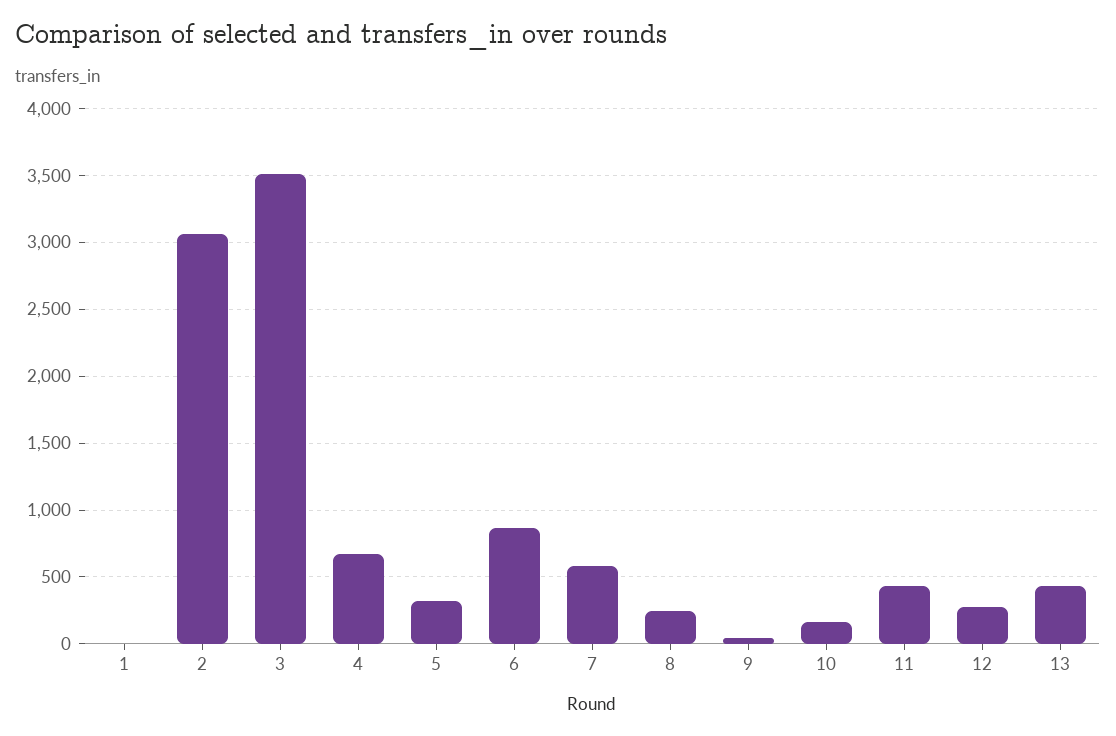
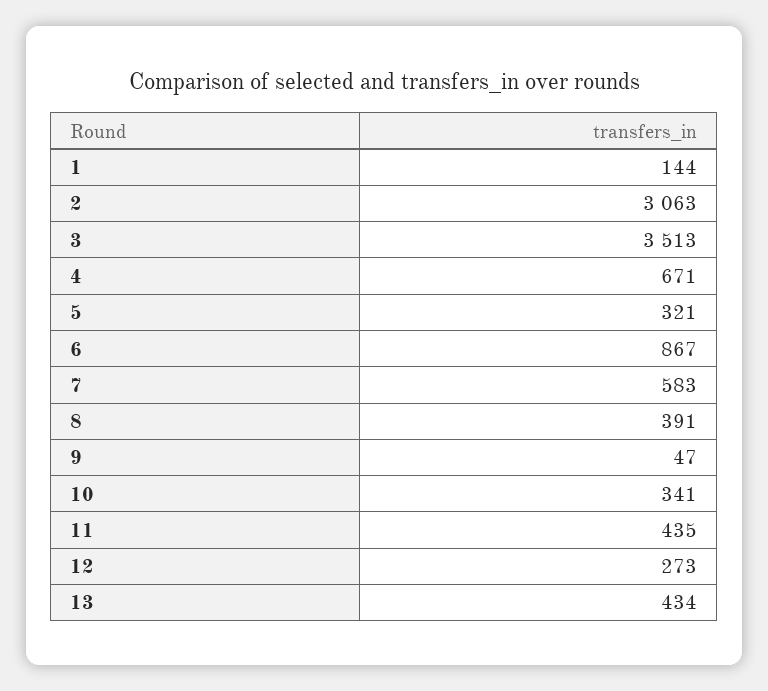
  {
-   "1": 0,
+   "1": 144,
    "2": 3063,
    "3": 3513,
    "4": 671,
    "5": 321,
    "6": 867,
    "7": 583,
-   "8": 250,
+   "8": 391,
    "9": 47,
-   "10": 150,
+   "10": 341,
    "11": 435,
    "12": 273,
    "13": 434
  }

